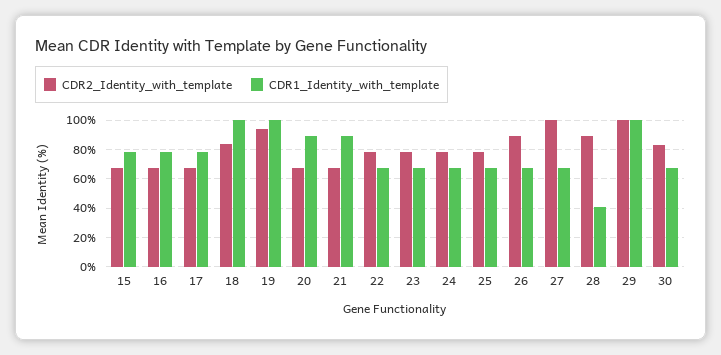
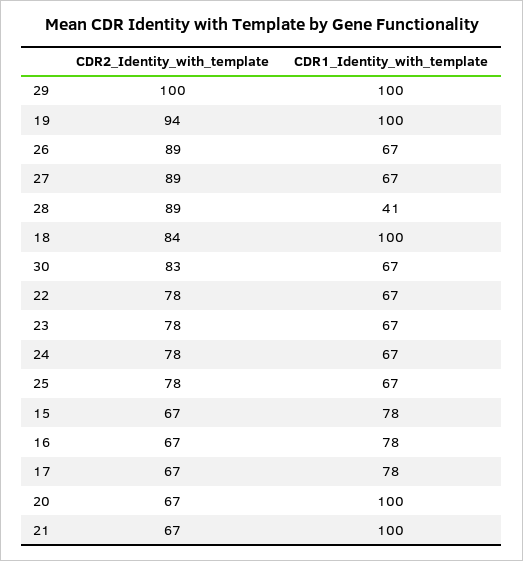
  {
    "CDR2_Identity_with_template": {
      "15": 67,
      "16": 67,
      "17": 67,
      "18": 84,
      "19": 94,
      "20": 67,
      "21": 67,
      "22": 78,
      "23": 78,
      "24": 78,
      "25": 78,
      "26": 89,
-     "27": 100,
+     "27": 89,
      "28": 89,
      "29": 100,
      "30": 83
    },
    "CDR1_Identity_with_template": {
      "15": 78,
      "16": 78,
      "17": 78,
      "18": 100,
      "19": 100,
-     "20": 90,
+     "20": 100,
-     "21": 90,
+     "21": 100,
      "22": 67,
      "23": 67,
      "24": 67,
      "25": 67,
      "26": 67,
      "27": 67,
      "28": 41,
      "29": 100,
      "30": 67
    }
  }

